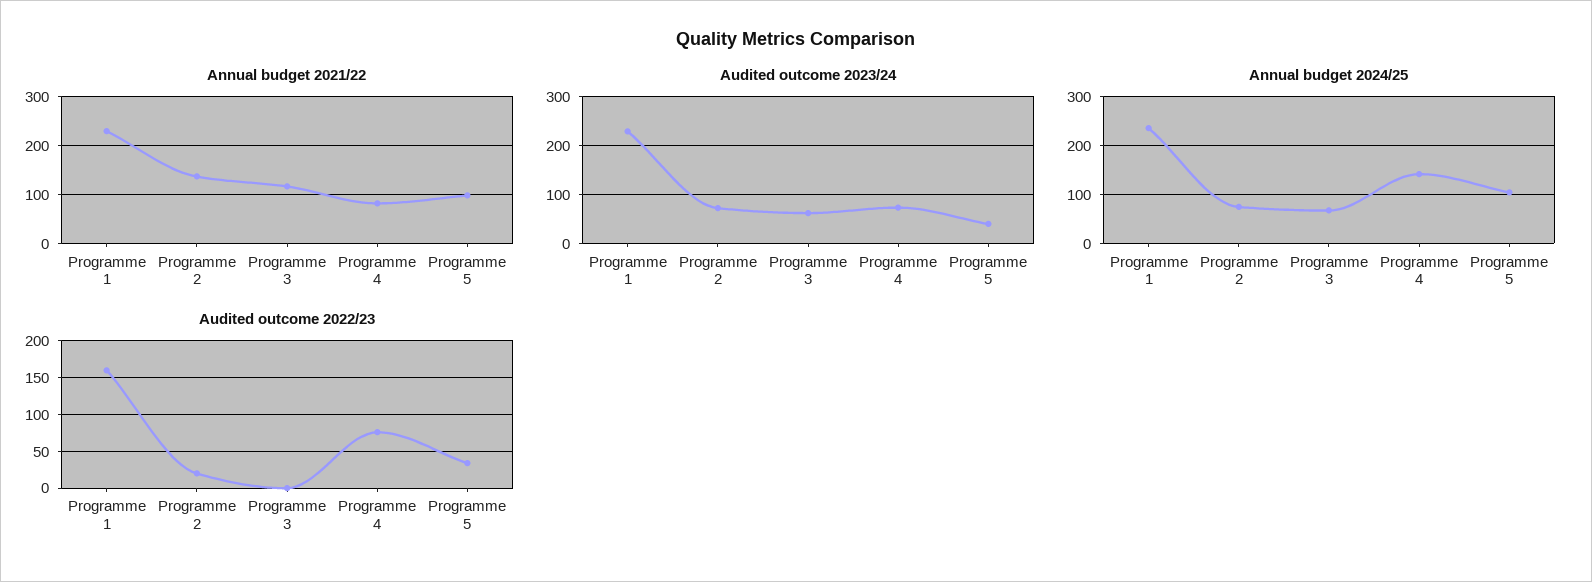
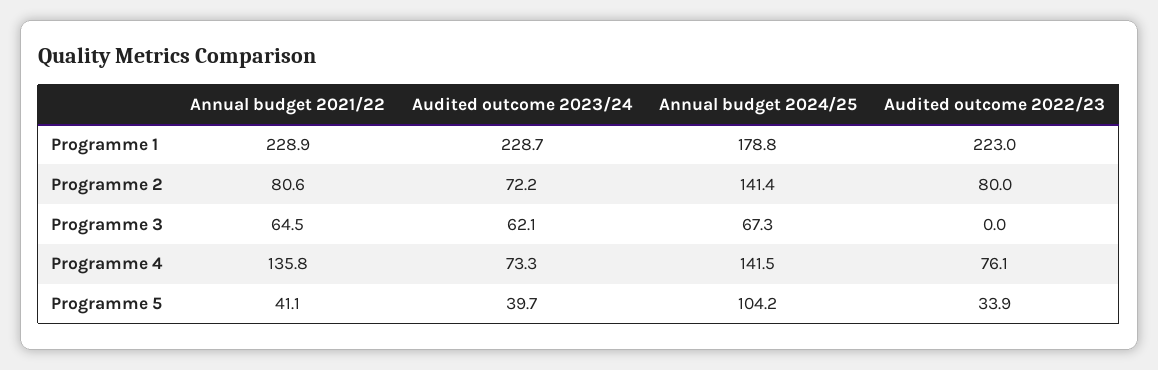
  {
    "Annual budget 2021/22": {
      "Programme 1": 228.9,
-     "Programme 2": 140,
+     "Programme 2": 80.6,
-     "Programme 3": 120,
+     "Programme 3": 64.5,
-     "Programme 4": 80,
+     "Programme 4": 135.8,
-     "Programme 5": 100
+     "Programme 5": 41.1
    },
    "Audited outcome 2023/24": {
      "Programme 1": 228.7,
      "Programme 2": 72.2,
      "Programme 3": 62.1,
      "Programme 4": 73.3,
      "Programme 5": 39.7
    },
    "Annual budget 2024/25": {
-     "Programme 1": 240,
+     "Programme 1": 178.8,
-     "Programme 2": 80,
+     "Programme 2": 141.4,
      "Programme 3": 67.3,
      "Programme 4": 141.5,
      "Programme 5": 104.2
    },
    "Audited outcome 2022/23": {
-     "Programme 1": 160,
+     "Programme 1": 223,
-     "Programme 2": 20,
+     "Programme 2": 80,
      "Programme 3": 0,
      "Programme 4": 76.1,
      "Programme 5": 33.9
    }
  }

